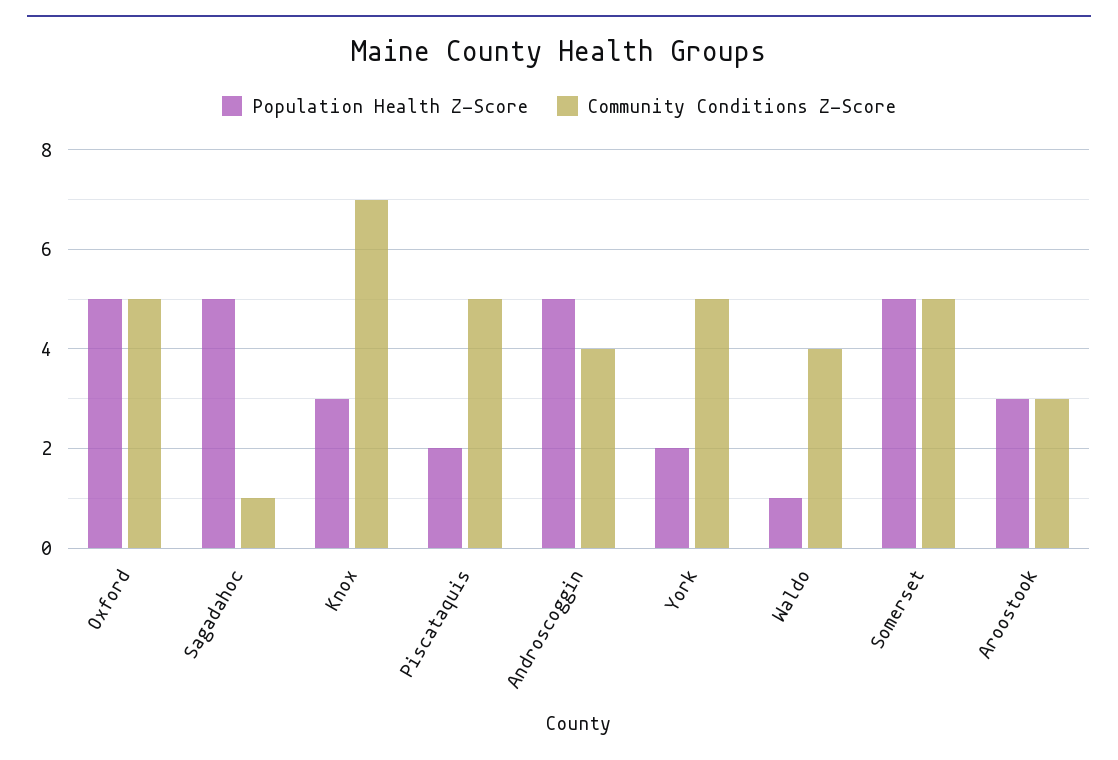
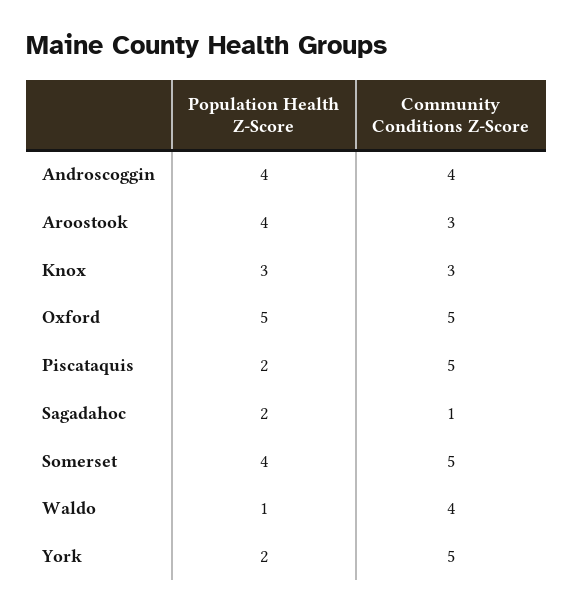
  {
    "Population Health Z-Score": {
      "Oxford": 5,
-     "Sagadahoc": 5,
+     "Sagadahoc": 2,
      "Knox": 3,
      "Piscataquis": 2,
-     "Androscoggin": 5,
+     "Androscoggin": 4,
      "York": 2,
      "Waldo": 1,
-     "Somerset": 5,
+     "Somerset": 4,
-     "Aroostook": 3
+     "Aroostook": 4
    },
    "Community Conditions Z-Score": {
      "Oxford": 5,
      "Sagadahoc": 1,
-     "Knox": 7,
+     "Knox": 3,
      "Piscataquis": 5,
      "Androscoggin": 4,
      "York": 5,
      "Waldo": 4,
      "Somerset": 5,
      "Aroostook": 3
    }
  }

